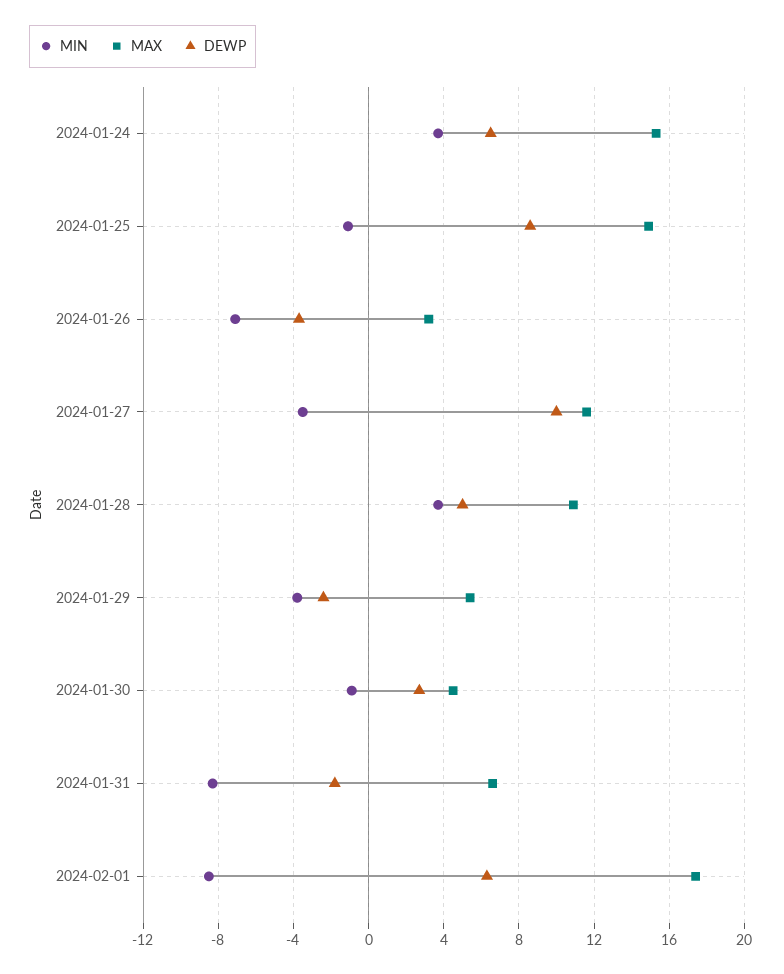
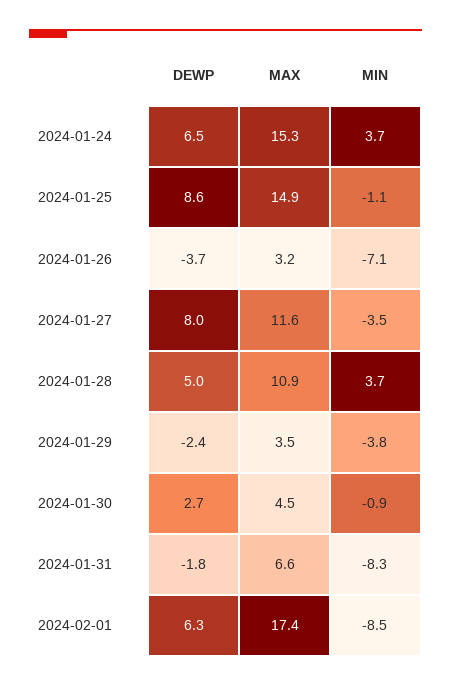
  {
    "MIN": {
      "2024-01-24": 3.7,
      "2024-01-25": -1.1,
      "2024-01-26": -7.1,
      "2024-01-27": -3.5,
      "2024-01-28": 3.7,
      "2024-01-29": -3.8,
      "2024-01-30": -0.9,
      "2024-01-31": -8.3,
      "2024-02-01": -8.5
    },
    "MAX": {
      "2024-01-24": 15.3,
      "2024-01-25": 14.9,
      "2024-01-26": 3.2,
      "2024-01-27": 11.6,
      "2024-01-28": 10.9,
-     "2024-01-29": 5.5,
+     "2024-01-29": 3.5,
      "2024-01-30": 4.5,
      "2024-01-31": 6.6,
      "2024-02-01": 17.4
    },
    "DEWP": {
      "2024-01-24": 6.5,
      "2024-01-25": 8.6,
      "2024-01-26": -3.7,
-     "2024-01-27": 10,
+     "2024-01-27": 8,
      "2024-01-28": 5,
      "2024-01-29": -2.4,
      "2024-01-30": 2.7,
      "2024-01-31": -1.8,
      "2024-02-01": 6.3
    }
  }

